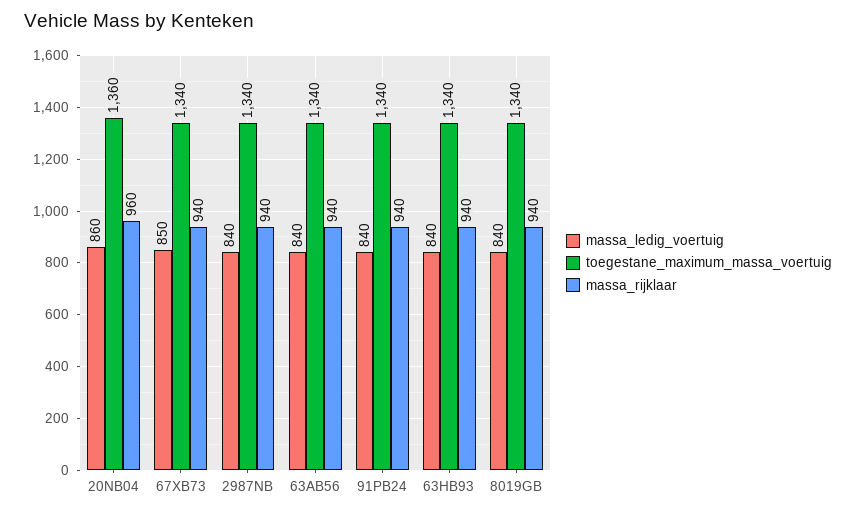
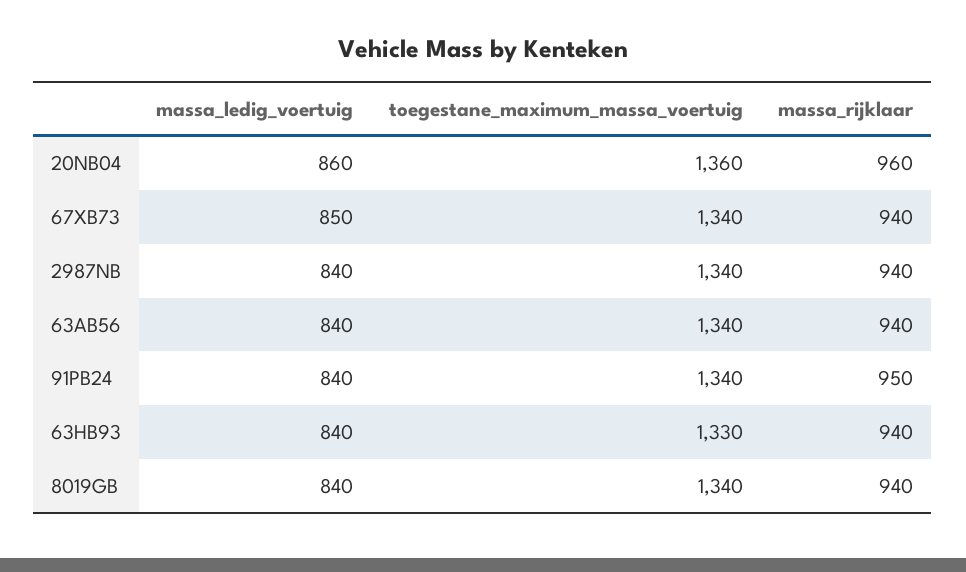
  {
    "massa_ledig_voertuig": {
      "20NB04": 860,
      "67XB73": 850,
      "2987NB": 840,
      "63AB56": 840,
      "91PB24": 840,
      "63HB93": 840,
      "8019GB": 840
    },
    "toegestane_maximum_massa_voertuig": {
      "20NB04": 1360,
      "67XB73": 1340,
      "2987NB": 1340,
      "63AB56": 1340,
      "91PB24": 1340,
-     "63HB93": 1340,
+     "63HB93": 1330,
      "8019GB": 1340
    },
    "massa_rijklaar": {
      "20NB04": 960,
      "67XB73": 940,
      "2987NB": 940,
      "63AB56": 940,
-     "91PB24": 940,
+     "91PB24": 950,
      "63HB93": 940,
      "8019GB": 940
    }
  }

